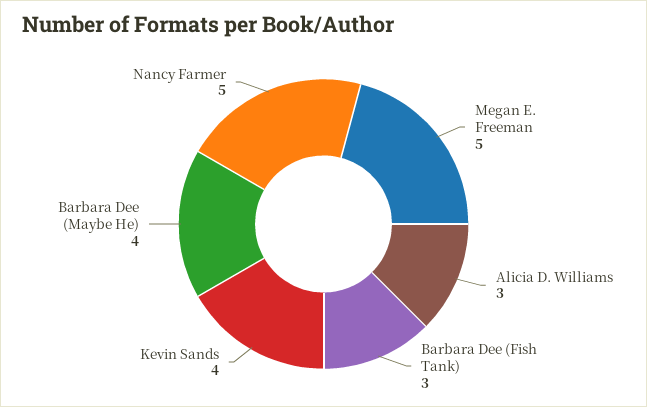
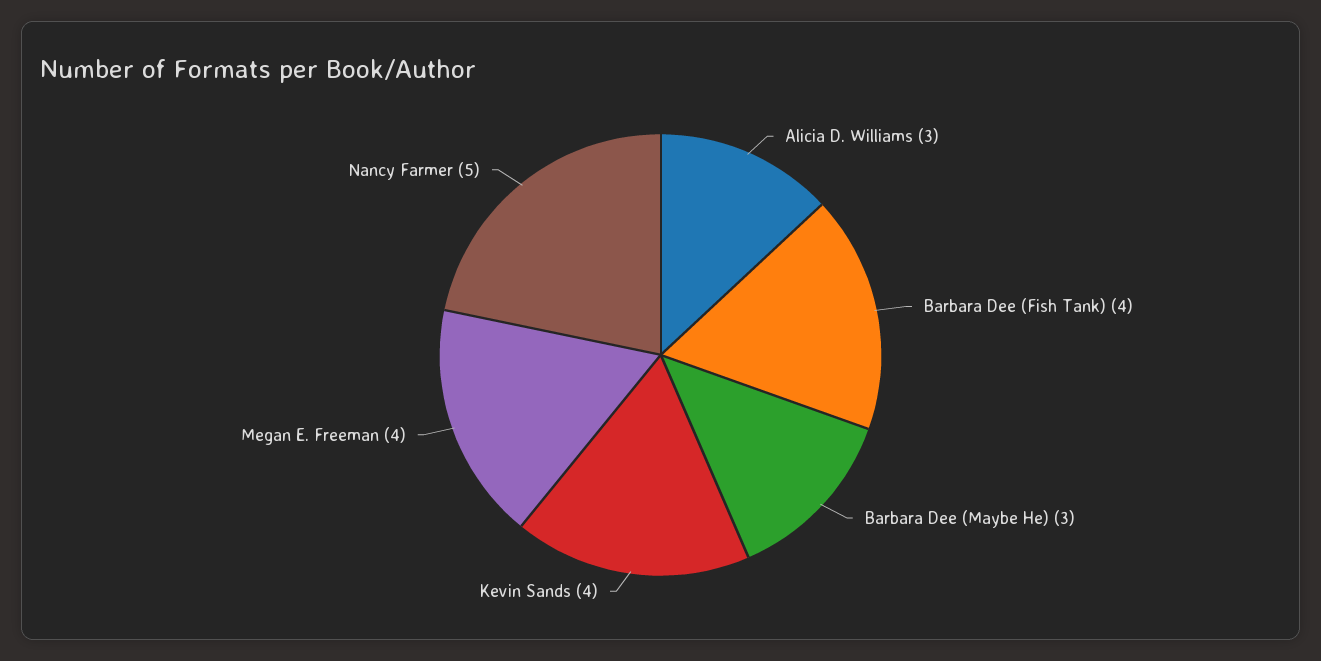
  {
-   "Megan E. Freeman": 5,
+   "Megan E. Freeman": 4,
    "Alicia D. Williams": 3,
-   "Barbara Dee (Fish Tank)": 3,
+   "Barbara Dee (Fish Tank)": 4,
    "Kevin Sands": 4,
-   "Barbara Dee (Maybe He)": 4,
+   "Barbara Dee (Maybe He)": 3,
    "Nancy Farmer": 5
  }

